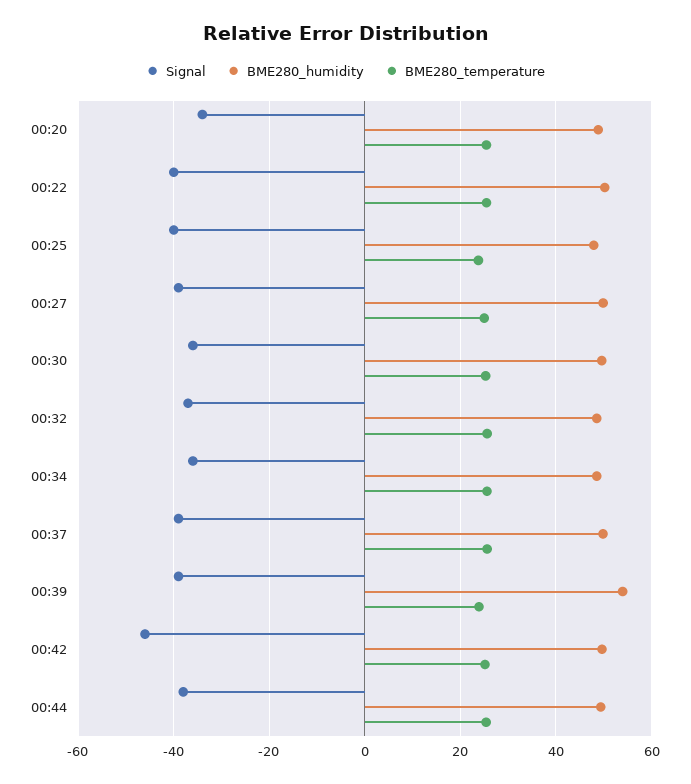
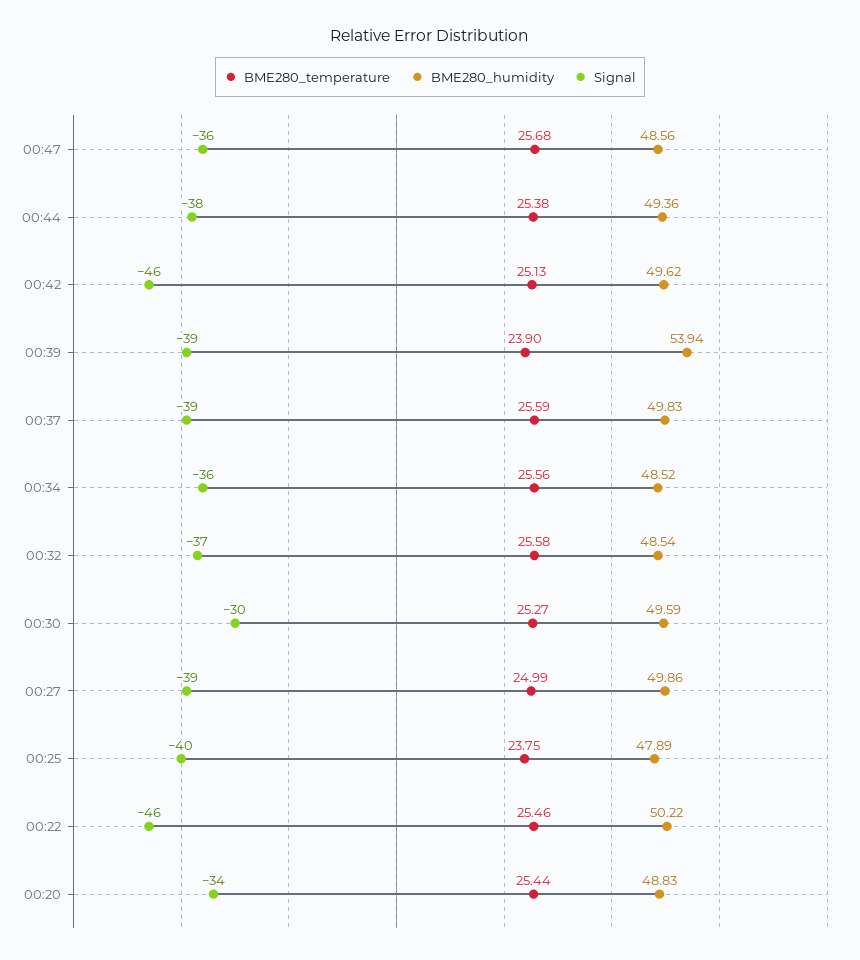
  {
    "Signal": {
      "00:20": -34,
-     "00:22": -40,
+     "00:22": -46,
      "00:25": -40,
      "00:27": -39,
-     "00:30": -36,
+     "00:30": -30,
      "00:32": -37,
      "00:34": -36,
      "00:37": -39,
      "00:39": -39,
      "00:42": -46,
-     "00:44": -38
+     "00:44": -38,
+     "00:47": -36
    },
    "BME280_humidity": {
      "00:20": 48.83,
      "00:22": 50.22,
      "00:25": 47.89,
      "00:27": 49.86,
      "00:30": 49.59,
      "00:32": 48.54,
      "00:34": 48.52,
      "00:37": 49.83,
      "00:39": 53.94,
      "00:42": 49.62,
-     "00:44": 49.36
+     "00:44": 49.36,
+     "00:47": 48.56
    },
    "BME280_temperature": {
      "00:20": 25.44,
      "00:22": 25.46,
      "00:25": 23.75,
      "00:27": 24.99,
      "00:30": 25.27,
      "00:32": 25.58,
      "00:34": 25.56,
      "00:37": 25.59,
      "00:39": 23.9,
      "00:42": 25.13,
-     "00:44": 25.38
+     "00:44": 25.38,
+     "00:47": 25.68
    }
  }

